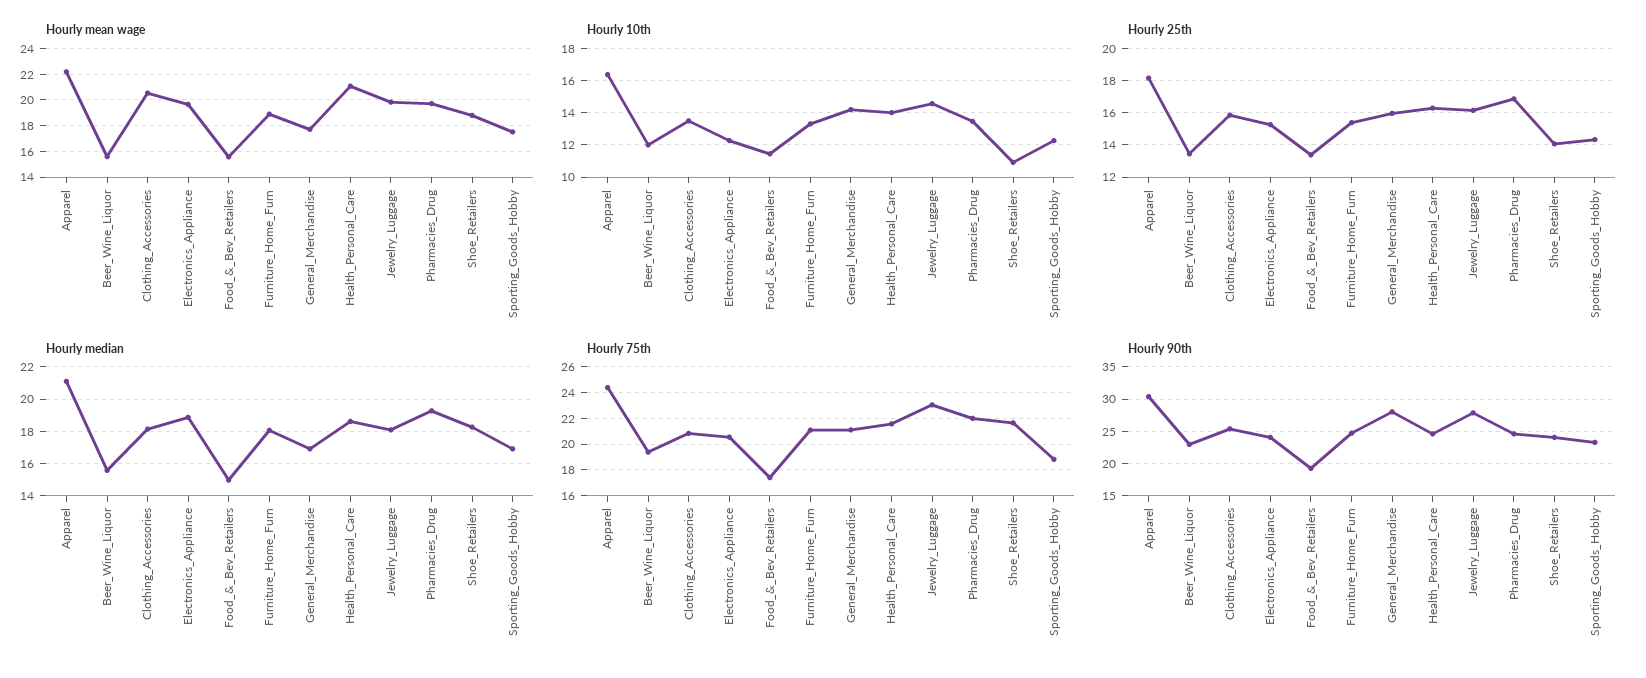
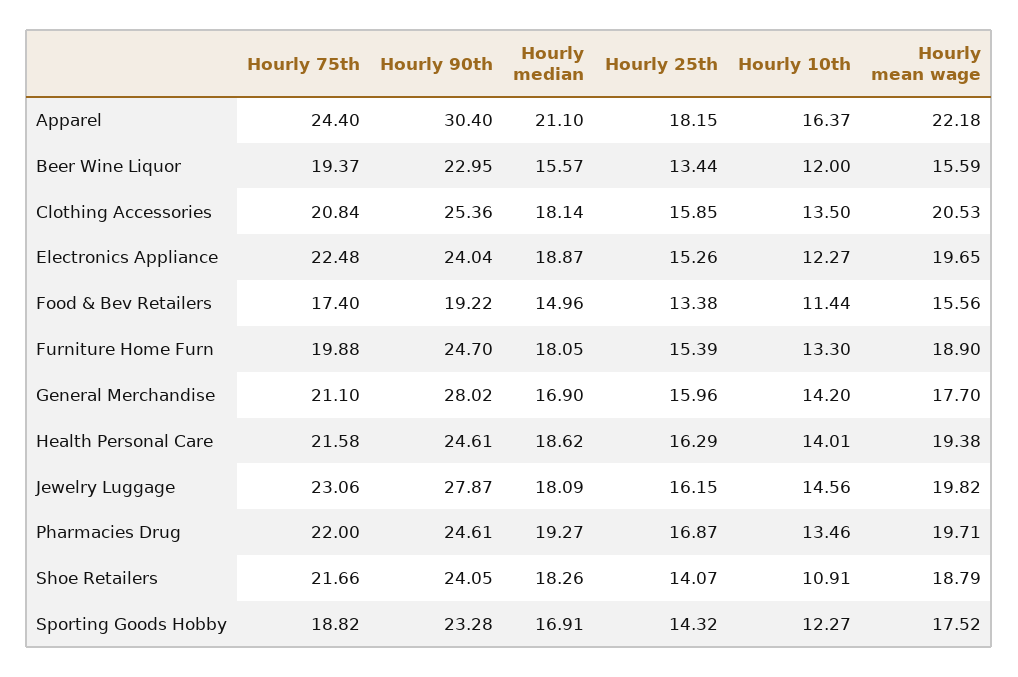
  {
    "Hourly mean wage": {
      "Apparel": 22.18,
      "Beer_Wine_Liquor": 15.59,
      "Clothing_Accessories": 20.53,
      "Electronics_Appliance": 19.65,
      "Food_&_Bev_Retailers": 15.56,
      "Furniture_Home_Furn": 18.9,
      "General_Merchandise": 17.7,
-     "Health_Personal_Care": 21,
+     "Health_Personal_Care": 19.38,
      "Jewelry_Luggage": 19.82,
      "Pharmacies_Drug": 19.71,
      "Shoe_Retailers": 18.79,
      "Sporting_Goods_Hobby": 17.52
    },
    "Hourly 10th": {
      "Apparel": 16.37,
      "Beer_Wine_Liquor": 12,
      "Clothing_Accessories": 13.5,
      "Electronics_Appliance": 12.27,
      "Food_&_Bev_Retailers": 11.44,
      "Furniture_Home_Furn": 13.3,
      "General_Merchandise": 14.2,
      "Health_Personal_Care": 14.01,
      "Jewelry_Luggage": 14.56,
      "Pharmacies_Drug": 13.46,
      "Shoe_Retailers": 10.91,
      "Sporting_Goods_Hobby": 12.27
    },
    "Hourly 25th": {
      "Apparel": 18.15,
      "Beer_Wine_Liquor": 13.44,
      "Clothing_Accessories": 15.85,
      "Electronics_Appliance": 15.26,
      "Food_&_Bev_Retailers": 13.38,
      "Furniture_Home_Furn": 15.39,
      "General_Merchandise": 15.96,
      "Health_Personal_Care": 16.29,
      "Jewelry_Luggage": 16.15,
      "Pharmacies_Drug": 16.87,
      "Shoe_Retailers": 14.07,
      "Sporting_Goods_Hobby": 14.32
    },
    "Hourly median": {
      "Apparel": 21.1,
      "Beer_Wine_Liquor": 15.57,
      "Clothing_Accessories": 18.14,
      "Electronics_Appliance": 18.87,
      "Food_&_Bev_Retailers": 14.96,
      "Furniture_Home_Furn": 18.05,
      "General_Merchandise": 16.9,
      "Health_Personal_Care": 18.62,
      "Jewelry_Luggage": 18.09,
      "Pharmacies_Drug": 19.27,
      "Shoe_Retailers": 18.26,
      "Sporting_Goods_Hobby": 16.91
    },
    "Hourly 75th": {
      "Apparel": 24.4,
      "Beer_Wine_Liquor": 19.37,
      "Clothing_Accessories": 20.84,
-     "Electronics_Appliance": 20.5,
+     "Electronics_Appliance": 22.48,
      "Food_&_Bev_Retailers": 17.4,
-     "Furniture_Home_Furn": 21,
+     "Furniture_Home_Furn": 19.88,
      "General_Merchandise": 21.1,
      "Health_Personal_Care": 21.58,
      "Jewelry_Luggage": 23.06,
      "Pharmacies_Drug": 22,
      "Shoe_Retailers": 21.66,
      "Sporting_Goods_Hobby": 18.82
    },
    "Hourly 90th": {
      "Apparel": 30.4,
      "Beer_Wine_Liquor": 22.95,
      "Clothing_Accessories": 25.36,
      "Electronics_Appliance": 24.04,
      "Food_&_Bev_Retailers": 19.22,
      "Furniture_Home_Furn": 24.7,
      "General_Merchandise": 28.02,
      "Health_Personal_Care": 24.61,
      "Jewelry_Luggage": 27.87,
      "Pharmacies_Drug": 24.61,
      "Shoe_Retailers": 24.05,
      "Sporting_Goods_Hobby": 23.28
    }
  }

